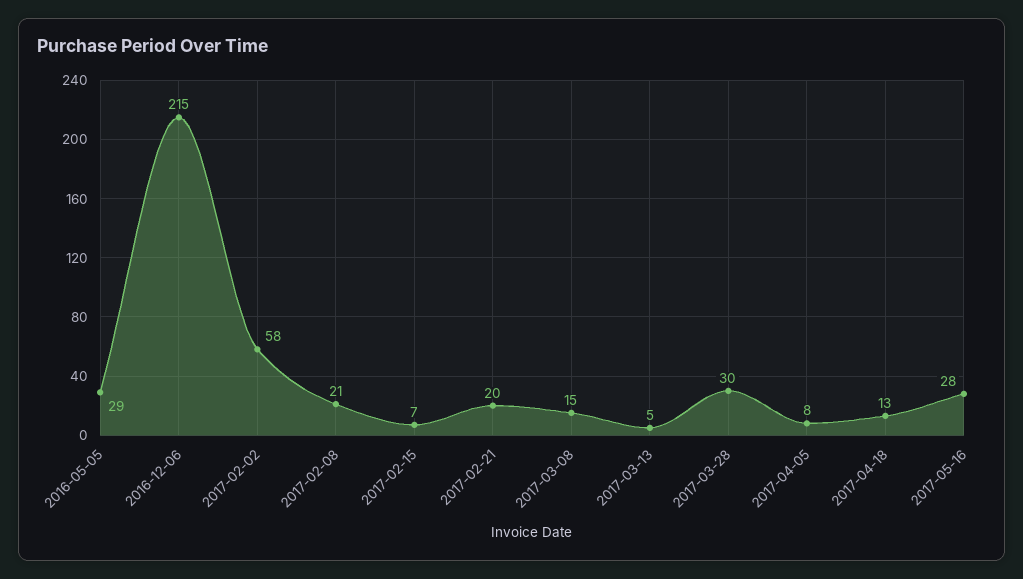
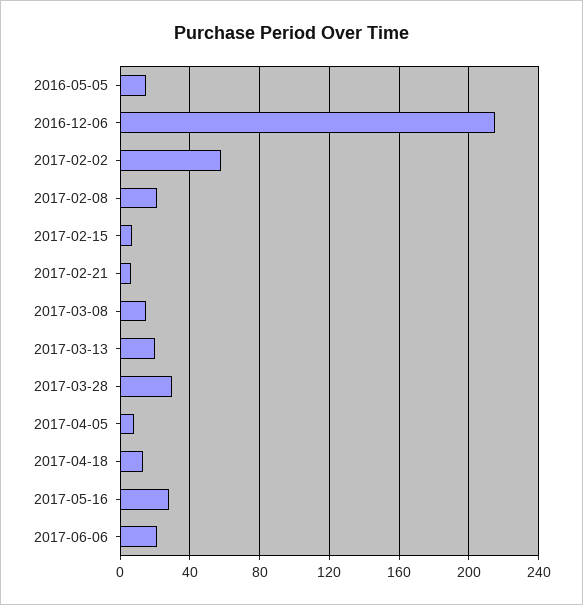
  {
-   "2016-05-05": 29,
+   "2016-05-05": 15,
    "2016-12-06": 215,
    "2017-02-02": 58,
    "2017-02-08": 21,
    "2017-02-15": 7,
-   "2017-02-21": 20,
+   "2017-02-21": 5,
    "2017-03-08": 15,
-   "2017-03-13": 5,
+   "2017-03-13": 20,
    "2017-03-28": 30,
    "2017-04-05": 8,
    "2017-04-18": 13,
-   "2017-05-16": 28
+   "2017-05-16": 28,
+   "2017-06-06": 20
  }

